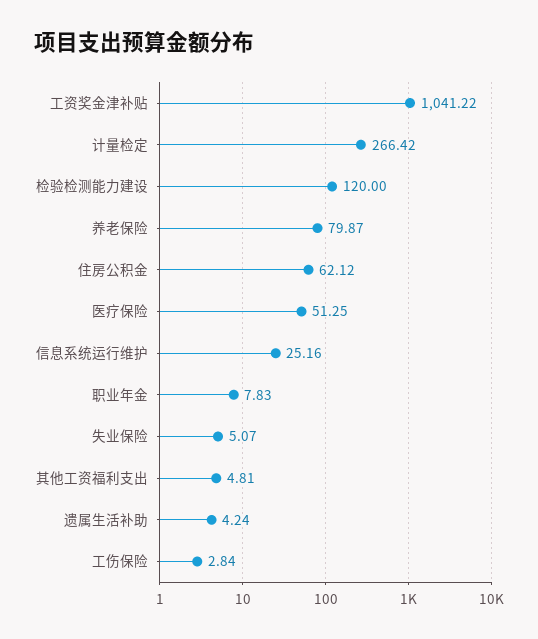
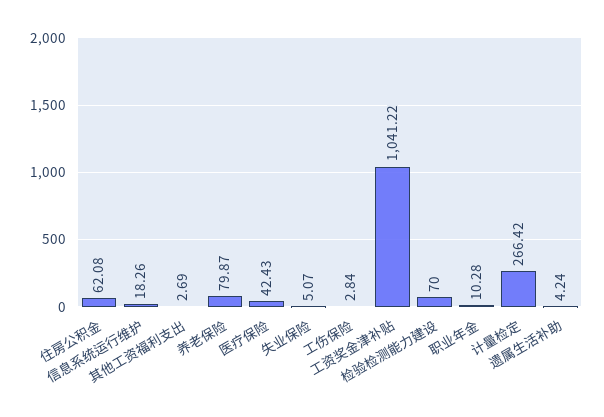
  {
    "工资奖金津补贴": 1041.22,
    "计量检定": 266.42,
-   "检验检测能力建设": 120,
+   "检验检测能力建设": 70,
    "养老保险": 79.87,
-   "住房公积金": 62.12,
+   "住房公积金": 62.08,
-   "医疗保险": 51.25,
+   "医疗保险": 42.43,
-   "信息系统运行维护": 25.16,
+   "信息系统运行维护": 18.26,
-   "职业年金": 7.83,
+   "职业年金": 10.28,
    "失业保险": 5.07,
-   "其他工资福利支出": 4.81,
+   "其他工资福利支出": 2.69,
    "遗属生活补助": 4.24,
    "工伤保险": 2.84
  }

